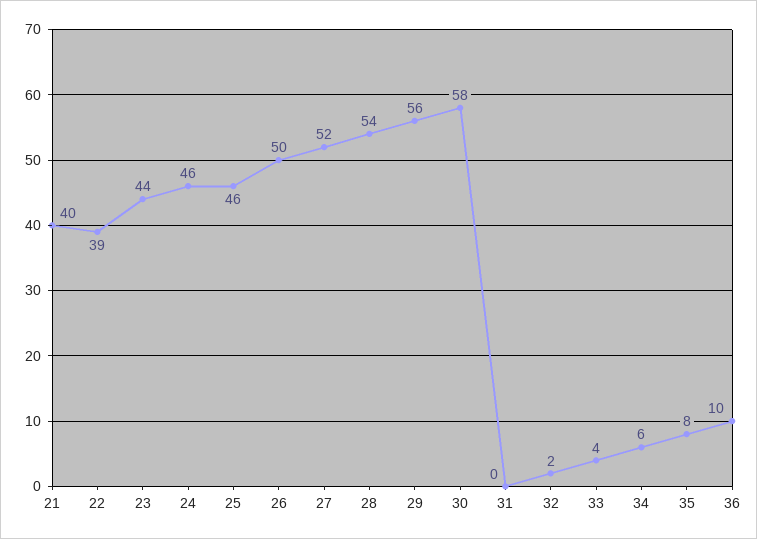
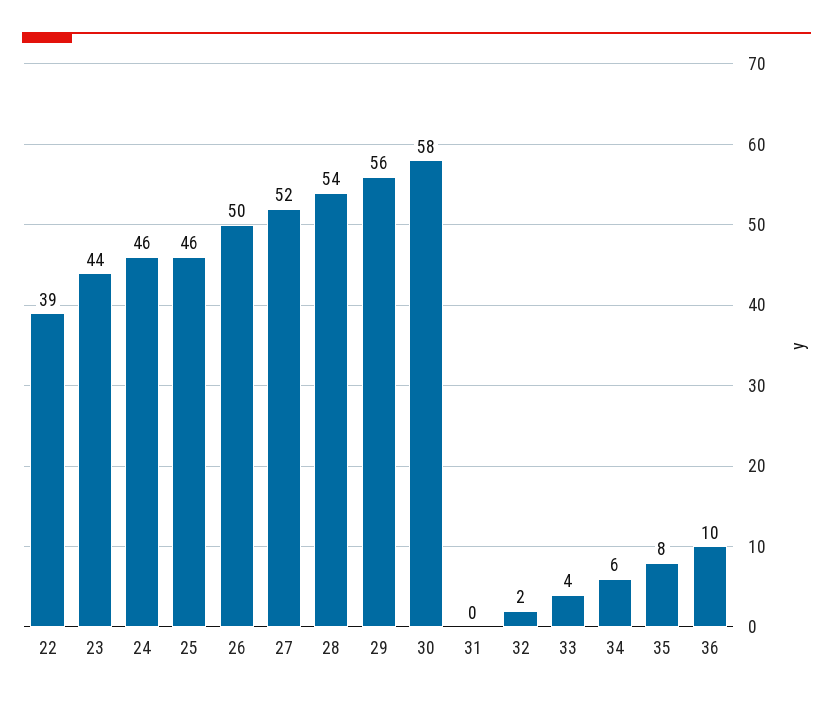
  {
-   "21": 40,
    "22": 39,
    "23": 44,
    "24": 46,
    "25": 46,
    "26": 50,
    "27": 52,
    "28": 54,
    "29": 56,
    "30": 58,
    "31": 0,
    "32": 2,
    "33": 4,
    "34": 6,
    "35": 8,
    "36": 10
  }

